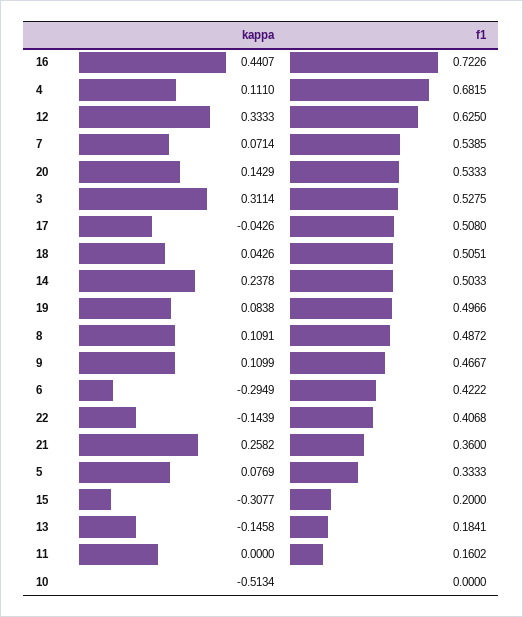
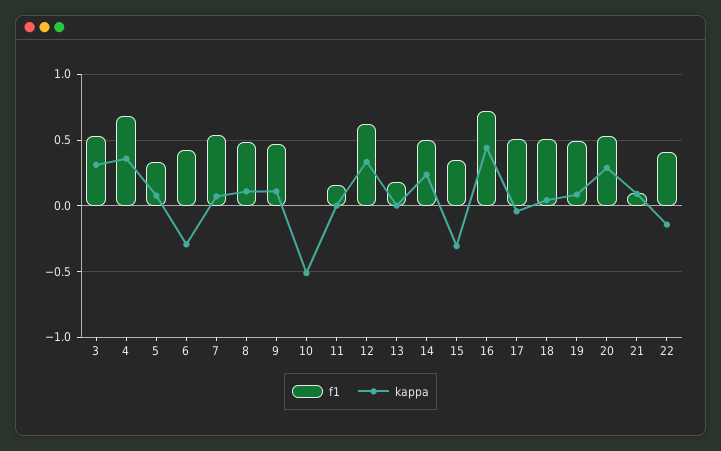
  {
    "kappa": {
      "16": 0.4407,
-     "4": 0.111,
+     "4": 0.35,
      "12": 0.3333,
      "7": 0.0714,
-     "20": 0.1429,
+     "20": 0.3,
      "3": 0.3114,
      "17": -0.0426,
      "18": 0.0426,
      "14": 0.2378,
      "19": 0.0838,
      "8": 0.1091,
      "9": 0.1099,
      "6": -0.2949,
      "22": -0.1439,
-     "21": 0.2582,
+     "21": 0.1,
      "5": 0.0769,
      "15": -0.3077,
-     "13": -0.1458,
+     "13": 0,
      "11": 0,
      "10": -0.5134
    },
    "f1": {
      "16": 0.7226,
      "4": 0.6815,
      "12": 0.625,
      "7": 0.5385,
      "20": 0.5333,
      "3": 0.5275,
      "17": 0.508,
      "18": 0.5051,
      "14": 0.5033,
      "19": 0.4966,
      "8": 0.4872,
      "9": 0.4667,
      "6": 0.4222,
      "22": 0.4068,
-     "21": 0.36,
+     "21": 0.1,
      "5": 0.3333,
-     "15": 0.2,
+     "15": 0.35,
      "13": 0.1841,
      "11": 0.1602,
      "10": 0
    }
  }

